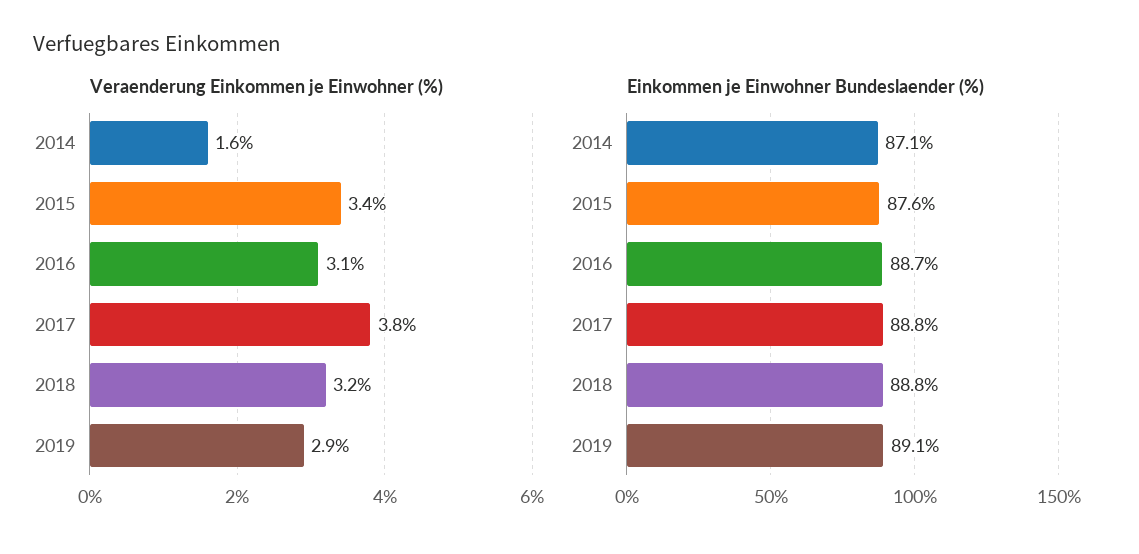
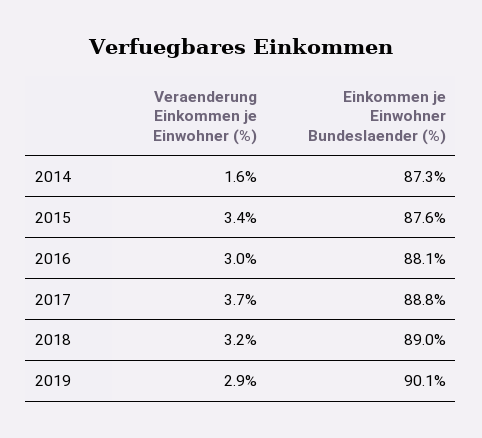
  {
    "Veraenderung Einkommen je Einwohner (%)": {
      "2014": 1.6,
      "2015": 3.4,
-     "2016": 3.1,
+     "2016": 3,
-     "2017": 3.8,
+     "2017": 3.7,
      "2018": 3.2,
      "2019": 2.9
    },
    "Einkommen je Einwohner Bundeslaender (%)": {
-     "2014": 87.1,
+     "2014": 87.3,
      "2015": 87.6,
-     "2016": 88.7,
+     "2016": 88.1,
      "2017": 88.8,
-     "2018": 88.8,
+     "2018": 89,
-     "2019": 89.1
+     "2019": 90.1
    }
  }

